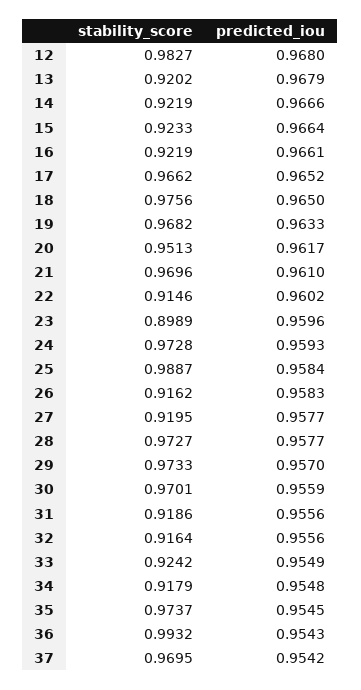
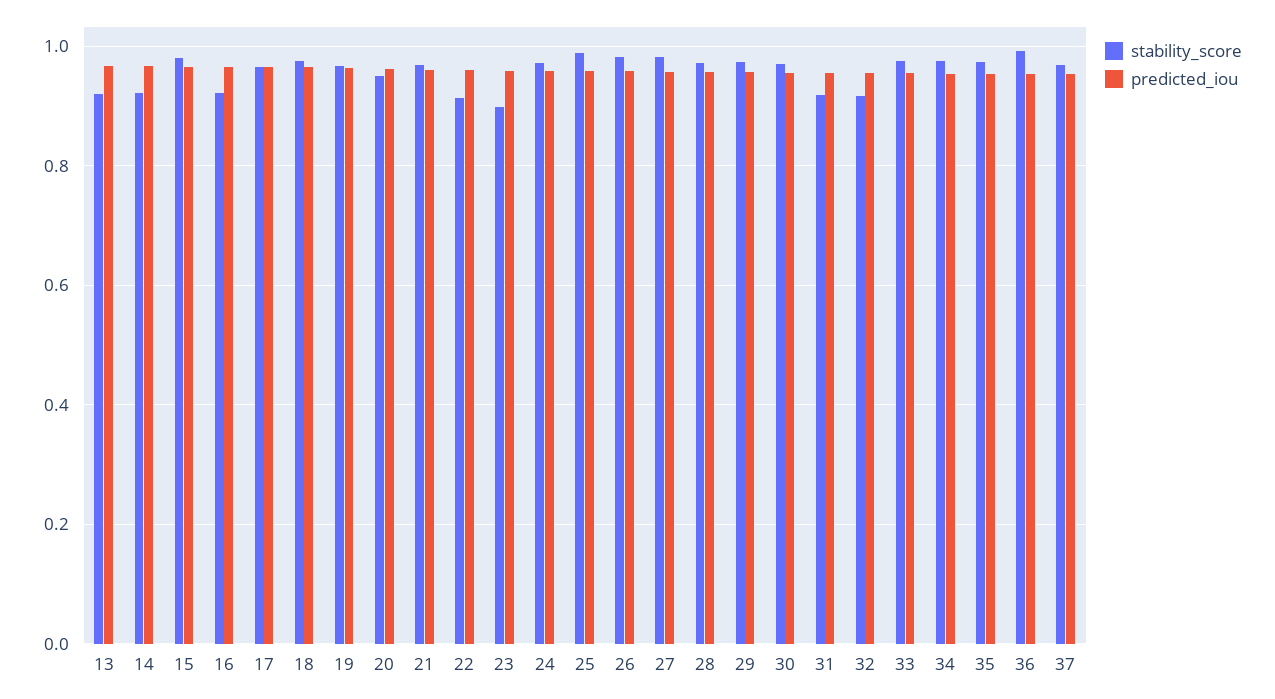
  {
    "stability_score": {
-     "12": 0.9827,
      "13": 0.9202,
      "14": 0.9219,
-     "15": 0.9233,
+     "15": 0.98,
      "16": 0.9219,
      "17": 0.9662,
      "18": 0.9756,
      "19": 0.9682,
      "20": 0.9513,
      "21": 0.9696,
      "22": 0.9146,
      "23": 0.8989,
      "24": 0.9728,
      "25": 0.9887,
-     "26": 0.9162,
+     "26": 0.98,
-     "27": 0.9195,
+     "27": 0.98,
      "28": 0.9727,
      "29": 0.9733,
      "30": 0.9701,
      "31": 0.9186,
      "32": 0.9164,
-     "33": 0.9242,
+     "33": 0.98,
-     "34": 0.9179,
+     "34": 0.98,
      "35": 0.9737,
      "36": 0.9932,
      "37": 0.9695
    },
    "predicted_iou": {
-     "12": 0.968,
      "13": 0.9679,
      "14": 0.9666,
      "15": 0.9664,
      "16": 0.9661,
      "17": 0.9652,
      "18": 0.965,
      "19": 0.9633,
      "20": 0.9617,
      "21": 0.961,
      "22": 0.9602,
      "23": 0.9596,
      "24": 0.9593,
      "25": 0.9584,
      "26": 0.9583,
      "27": 0.9577,
      "28": 0.9577,
      "29": 0.957,
      "30": 0.9559,
      "31": 0.9556,
      "32": 0.9556,
      "33": 0.9549,
      "34": 0.9548,
      "35": 0.9545,
      "36": 0.9543,
      "37": 0.9542
    }
  }

